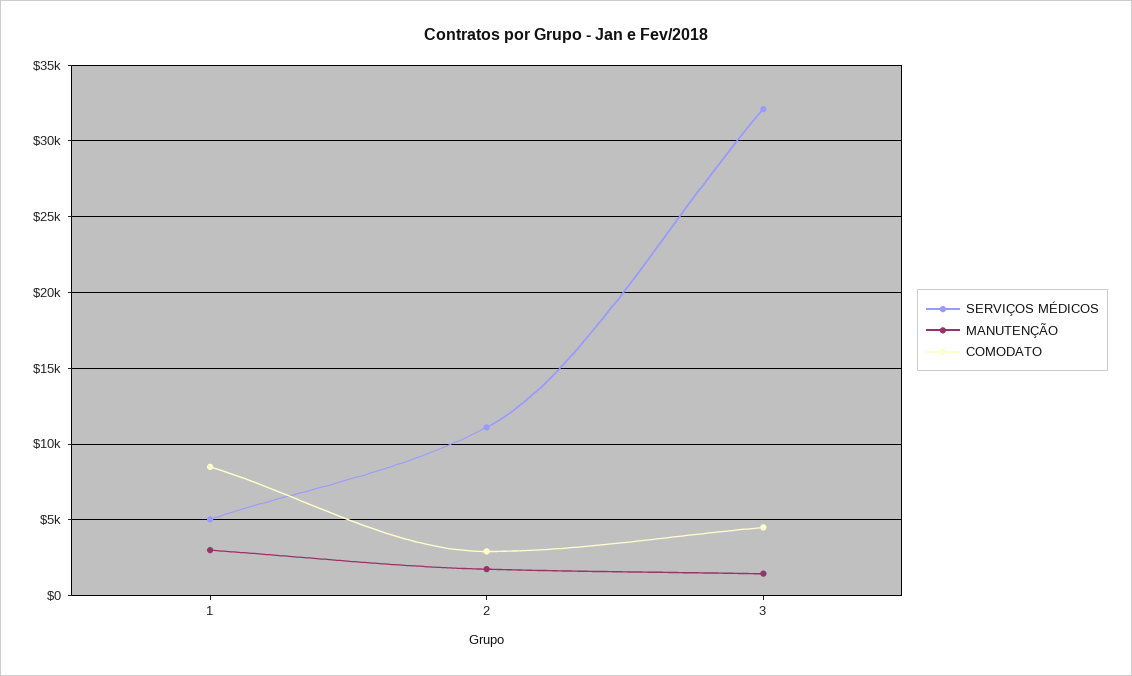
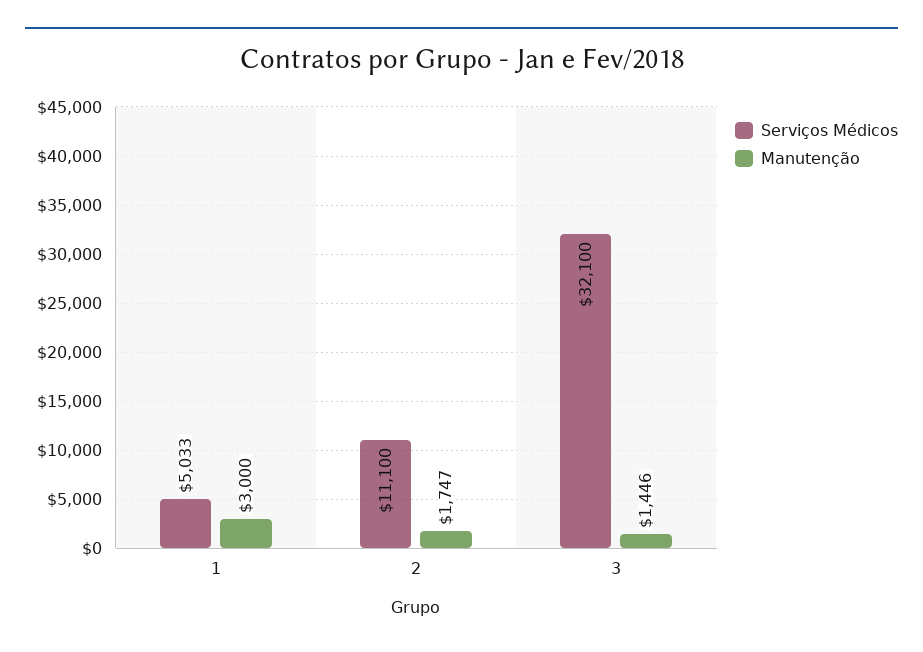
  {
    "SERVIÇOS MÉDICOS": {
      "1": 5033,
      "2": 11100,
      "3": 32100
    },
    "MANUTENÇÃO": {
      "1": 3000,
      "2": 1747,
      "3": 1446
-   },
+   }
-   "COMODATO": {
-     "1": 8500,
-     "2": 3000,
-     "3": 4500
-   }
  }

